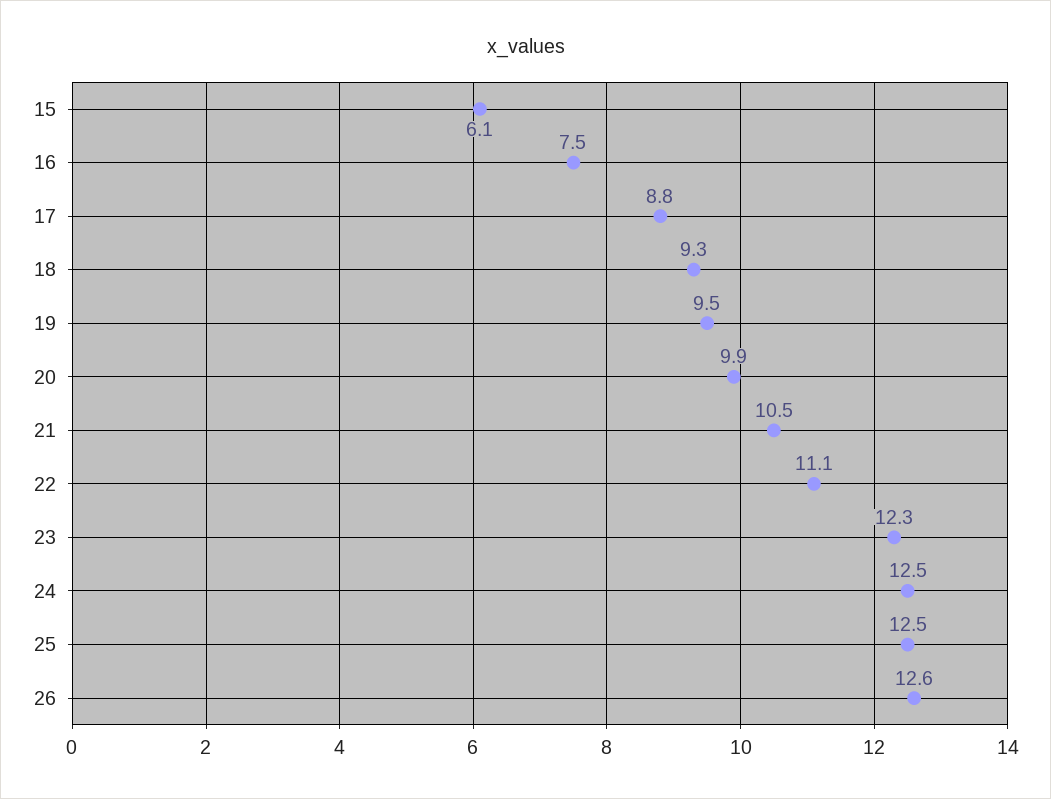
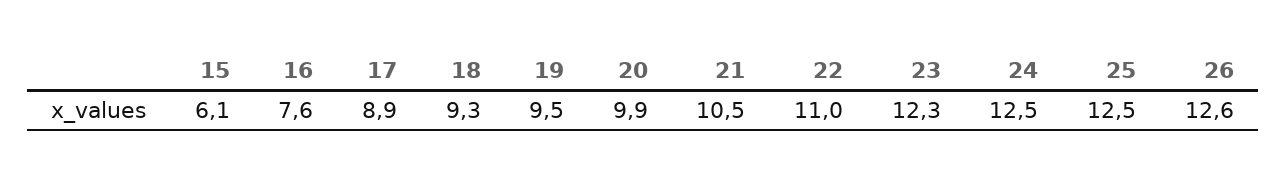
  {
    "15": 6.1,
-   "16": 7.5,
+   "16": 7.6,
-   "17": 8.8,
+   "17": 8.9,
    "18": 9.3,
    "19": 9.5,
    "20": 9.9,
    "21": 10.5,
-   "22": 11.1,
+   "22": 11,
    "23": 12.3,
    "24": 12.5,
    "25": 12.5,
    "26": 12.6
  }

